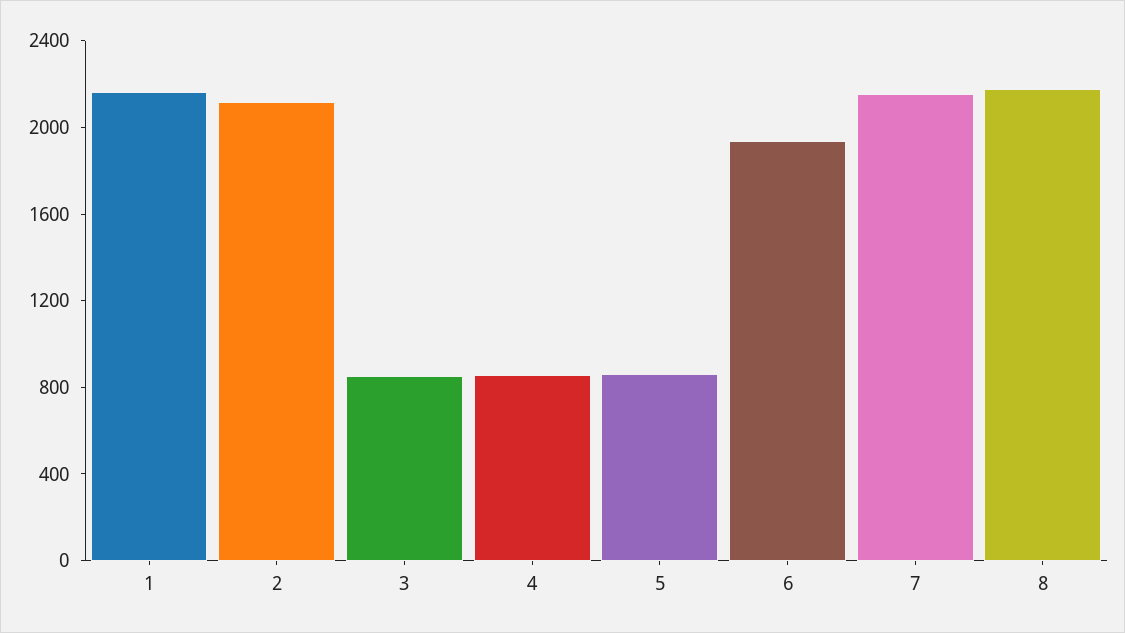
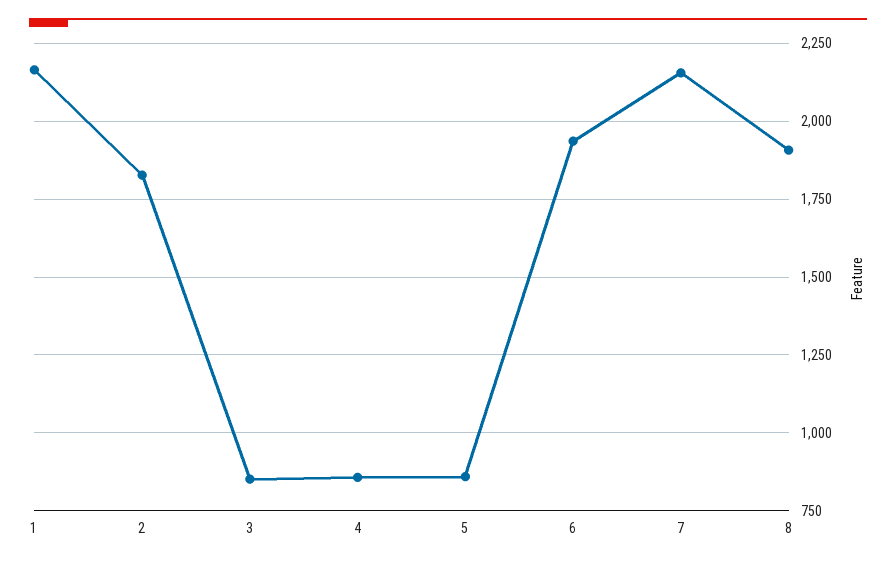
  {
    "1": 2175,
-   "2": 2100,
+   "2": 1825,
    "3": 850,
    "4": 850,
    "5": 850,
    "6": 1925,
    "7": 2150,
-   "8": 2200
+   "8": 1900
  }

